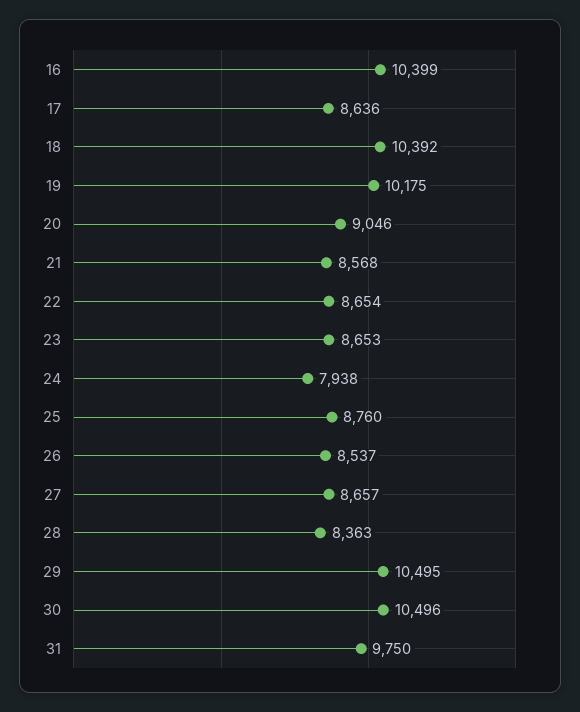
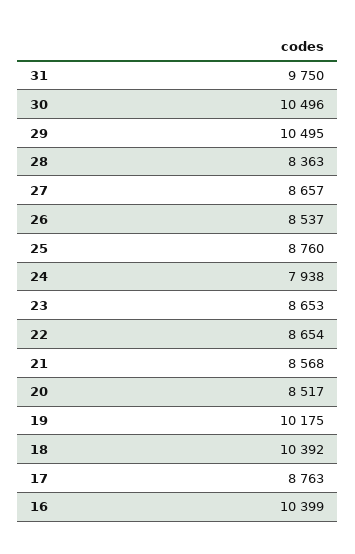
  {
    "16": 10399,
-   "17": 8636,
+   "17": 8763,
    "18": 10392,
    "19": 10175,
-   "20": 9046,
+   "20": 8517,
    "21": 8568,
    "22": 8654,
    "23": 8653,
    "24": 7938,
    "25": 8760,
    "26": 8537,
    "27": 8657,
    "28": 8363,
    "29": 10495,
    "30": 10496,
    "31": 9750
  }

